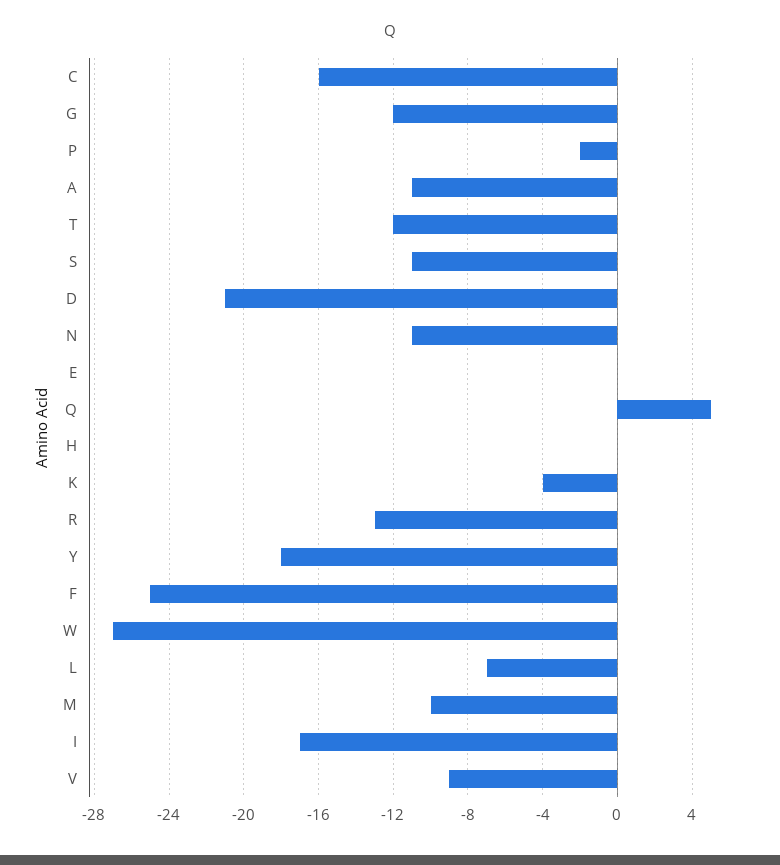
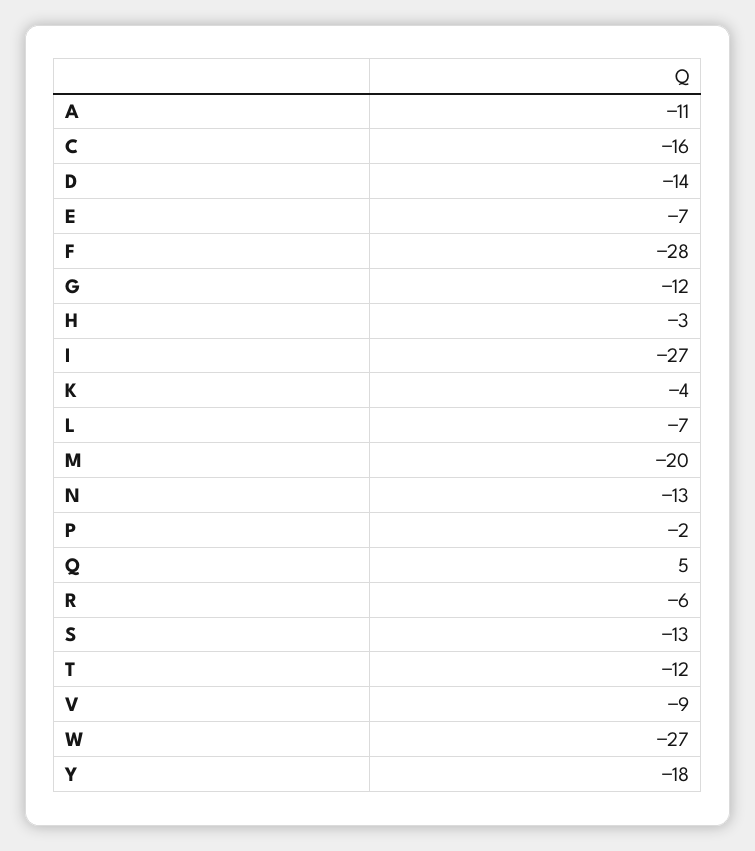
  {
    "C": -16,
    "G": -12,
    "P": -2,
    "A": -11,
    "T": -12,
-   "S": -11,
+   "S": -13,
-   "D": -21,
+   "D": -14,
-   "N": -11,
+   "N": -13,
-   "E": 0,
+   "E": -7,
    "Q": 5,
-   "H": 0,
+   "H": -3,
    "K": -4,
-   "R": -13,
+   "R": -6,
    "Y": -18,
-   "F": -25,
+   "F": -28,
    "W": -27,
    "L": -7,
-   "M": -10,
+   "M": -20,
-   "I": -17,
+   "I": -27,
    "V": -9
  }

